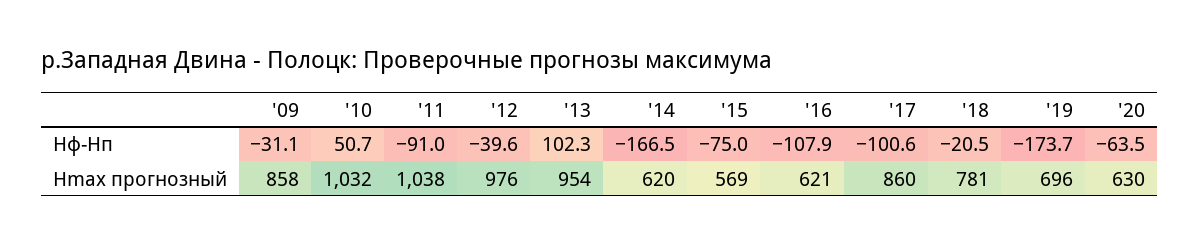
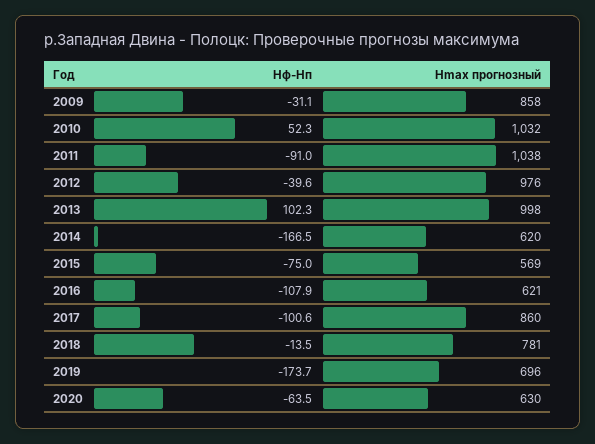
  {
    "'09": {
      "Hф-Hп": -31.1,
      "Hmax прогнозный": 858
    },
    "'10": {
-     "Hф-Hп": 50.7,
+     "Hф-Hп": 52.3,
      "Hmax прогнозный": 1032
    },
    "'11": {
      "Hф-Hп": -91,
      "Hmax прогнозный": 1038
    },
    "'12": {
      "Hф-Hп": -39.6,
      "Hmax прогнозный": 976
    },
    "'13": {
      "Hф-Hп": 102.3,
-     "Hmax прогнозный": 954
+     "Hmax прогнозный": 998
    },
    "'14": {
      "Hф-Hп": -166.5,
      "Hmax прогнозный": 620
    },
    "'15": {
      "Hф-Hп": -75,
      "Hmax прогнозный": 569
    },
    "'16": {
      "Hф-Hп": -107.9,
      "Hmax прогнозный": 621
    },
    "'17": {
      "Hф-Hп": -100.6,
      "Hmax прогнозный": 860
    },
    "'18": {
-     "Hф-Hп": -20.5,
+     "Hф-Hп": -13.5,
      "Hmax прогнозный": 781
    },
    "'19": {
      "Hф-Hп": -173.7,
      "Hmax прогнозный": 696
    },
    "'20": {
      "Hф-Hп": -63.5,
      "Hmax прогнозный": 630
    }
  }

